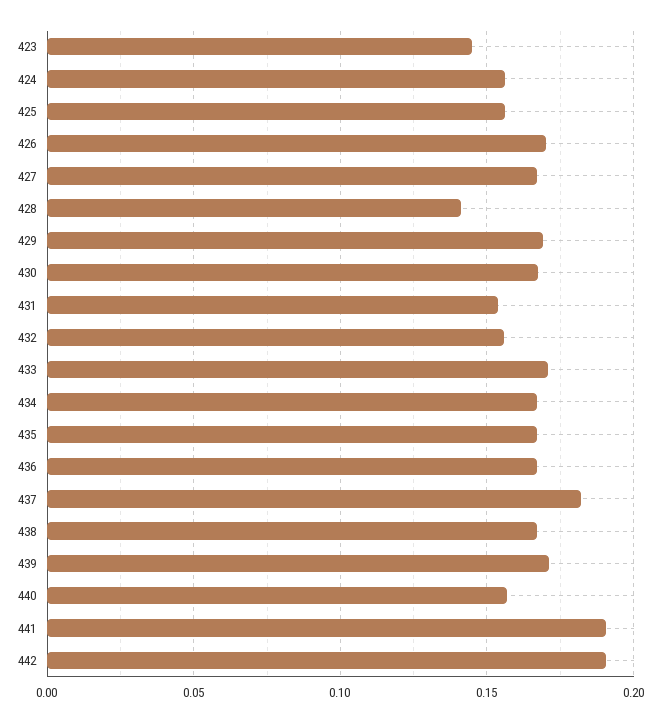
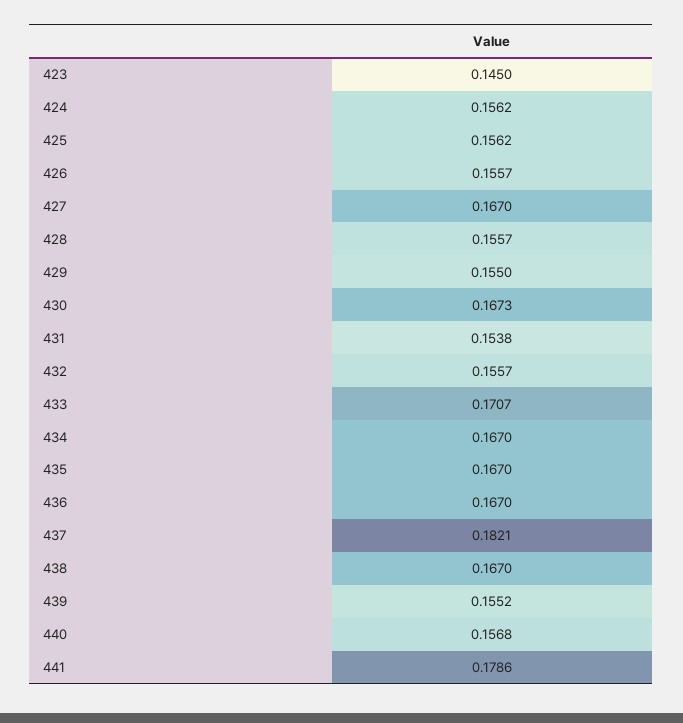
  {
    "423": 0.145,
    "424": 0.1562,
    "425": 0.1562,
-   "426": 0.17,
+   "426": 0.1557,
    "427": 0.167,
-   "428": 0.14,
+   "428": 0.1557,
-   "429": 0.17,
+   "429": 0.155,
    "430": 0.1673,
    "431": 0.1538,
    "432": 0.1557,
    "433": 0.1707,
    "434": 0.167,
    "435": 0.167,
    "436": 0.167,
    "437": 0.1821,
    "438": 0.167,
-   "439": 0.17,
+   "439": 0.1552,
    "440": 0.1568,
-   "441": 0.19,
+   "441": 0.1786
-   "442": 0.19
  }

